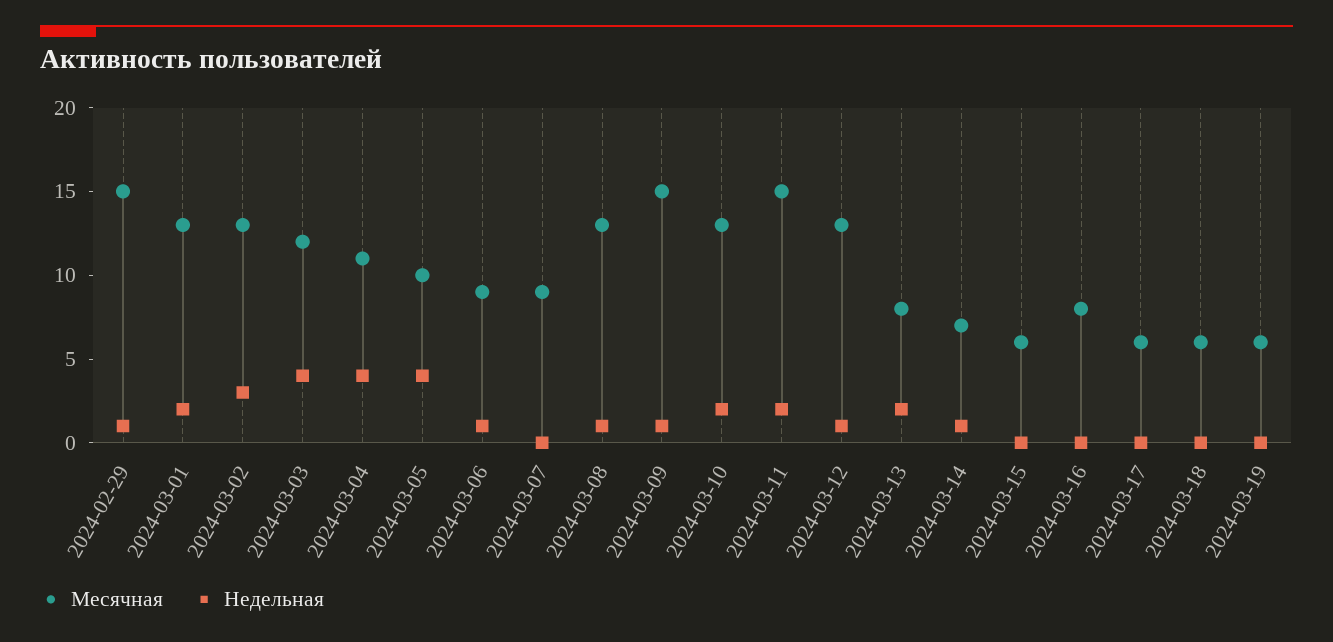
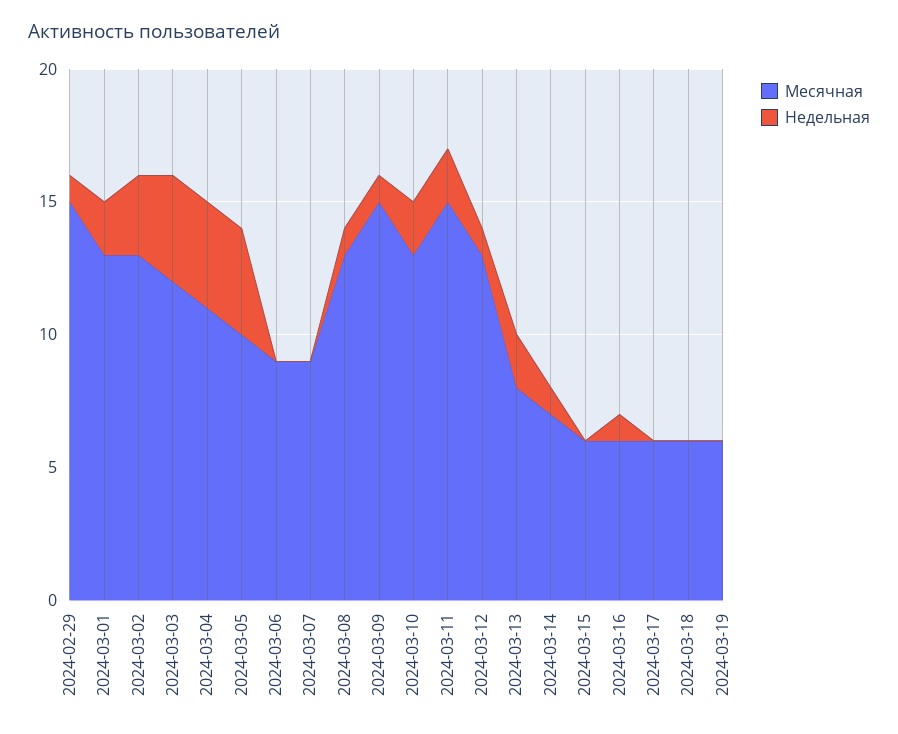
  {
    "Месячная": {
      "2024-02-29": 15,
      "2024-03-01": 13,
      "2024-03-02": 13,
      "2024-03-03": 12,
      "2024-03-04": 11,
      "2024-03-05": 10,
      "2024-03-06": 9,
      "2024-03-07": 9,
      "2024-03-08": 13,
      "2024-03-09": 15,
      "2024-03-10": 13,
      "2024-03-11": 15,
      "2024-03-12": 13,
      "2024-03-13": 8,
      "2024-03-14": 7,
      "2024-03-15": 6,
-     "2024-03-16": 8,
+     "2024-03-16": 6,
      "2024-03-17": 6,
      "2024-03-18": 6,
      "2024-03-19": 6
    },
    "Недельная": {
      "2024-02-29": 1,
      "2024-03-01": 2,
      "2024-03-02": 3,
      "2024-03-03": 4,
      "2024-03-04": 4,
      "2024-03-05": 4,
-     "2024-03-06": 1,
+     "2024-03-06": 0,
      "2024-03-07": 0,
      "2024-03-08": 1,
      "2024-03-09": 1,
      "2024-03-10": 2,
      "2024-03-11": 2,
      "2024-03-12": 1,
      "2024-03-13": 2,
      "2024-03-14": 1,
      "2024-03-15": 0,
-     "2024-03-16": 0,
+     "2024-03-16": 1,
      "2024-03-17": 0,
      "2024-03-18": 0,
      "2024-03-19": 0
    }
  }

